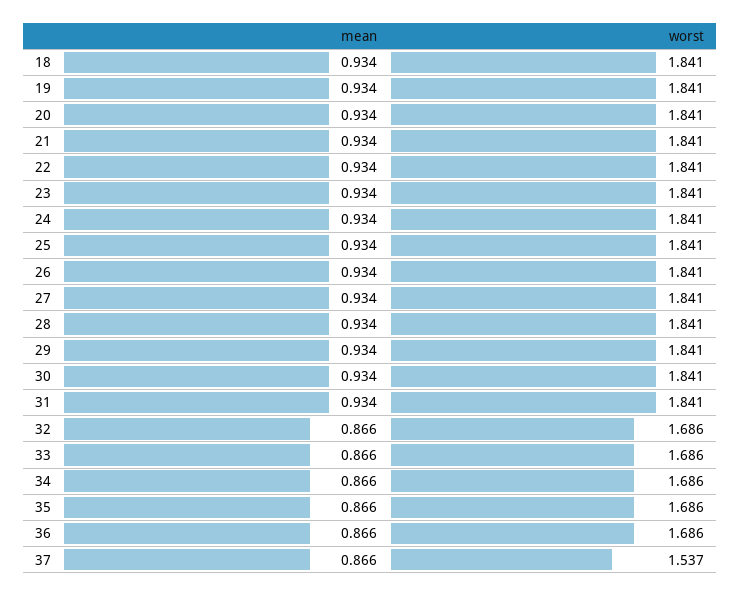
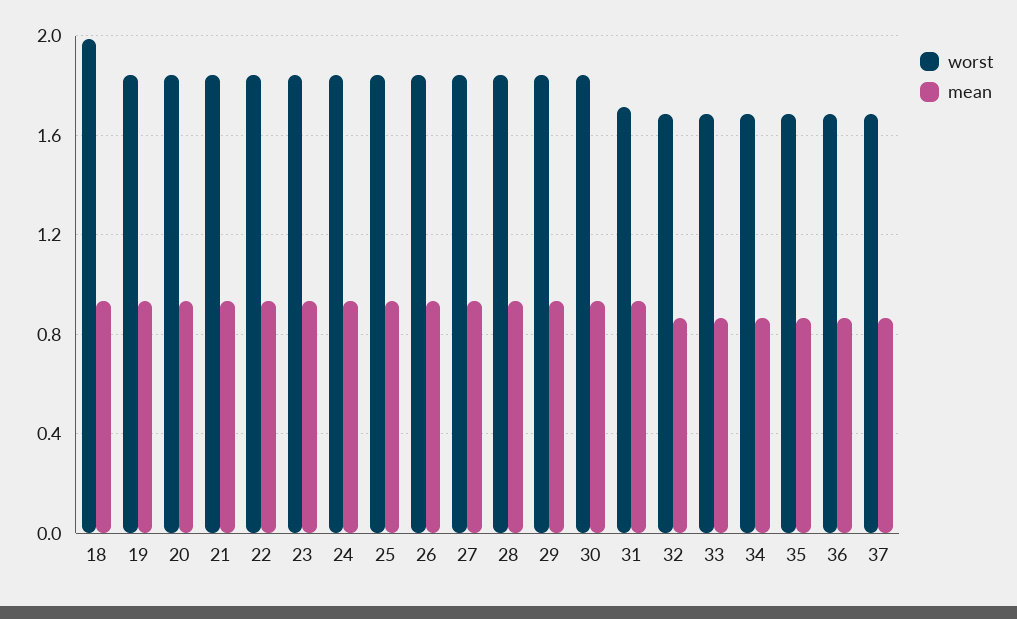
  {
    "mean": {
      "18": 0.934,
      "19": 0.934,
      "20": 0.934,
      "21": 0.934,
      "22": 0.934,
      "23": 0.934,
      "24": 0.934,
      "25": 0.934,
      "26": 0.934,
      "27": 0.934,
      "28": 0.934,
      "29": 0.934,
      "30": 0.934,
      "31": 0.934,
      "32": 0.866,
      "33": 0.866,
      "34": 0.866,
      "35": 0.866,
      "36": 0.866,
      "37": 0.866
    },
    "worst": {
-     "18": 1.841,
+     "18": 2,
      "19": 1.841,
      "20": 1.841,
      "21": 1.841,
      "22": 1.841,
      "23": 1.841,
      "24": 1.841,
      "25": 1.841,
      "26": 1.841,
      "27": 1.841,
      "28": 1.841,
      "29": 1.841,
      "30": 1.841,
-     "31": 1.841,
+     "31": 1.7,
      "32": 1.686,
      "33": 1.686,
      "34": 1.686,
      "35": 1.686,
      "36": 1.686,
-     "37": 1.537
+     "37": 1.7
    }
  }

